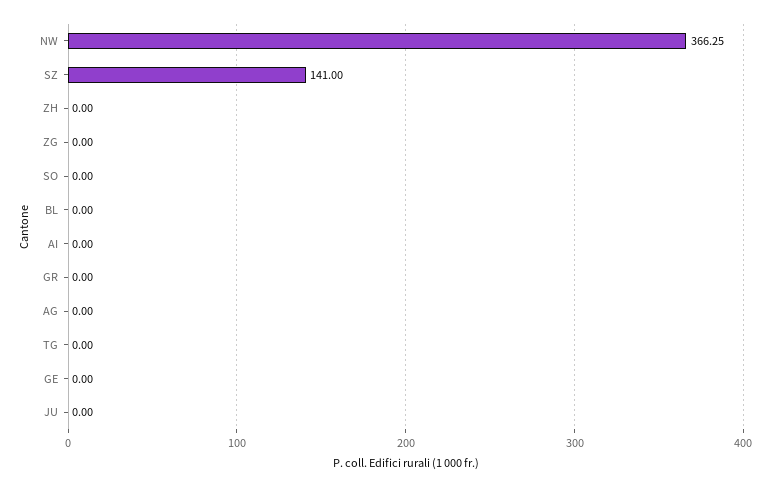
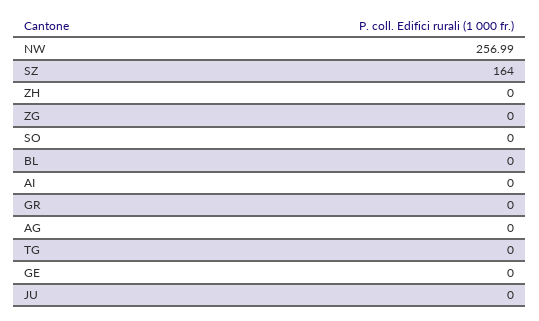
  {
-   "NW": 366.25,
+   "NW": 256.99,
-   "SZ": 141,
+   "SZ": 164,
    "ZH": 0,
    "ZG": 0,
    "SO": 0,
    "BL": 0,
    "AI": 0,
    "GR": 0,
    "AG": 0,
    "TG": 0,
    "GE": 0,
    "JU": 0
  }

